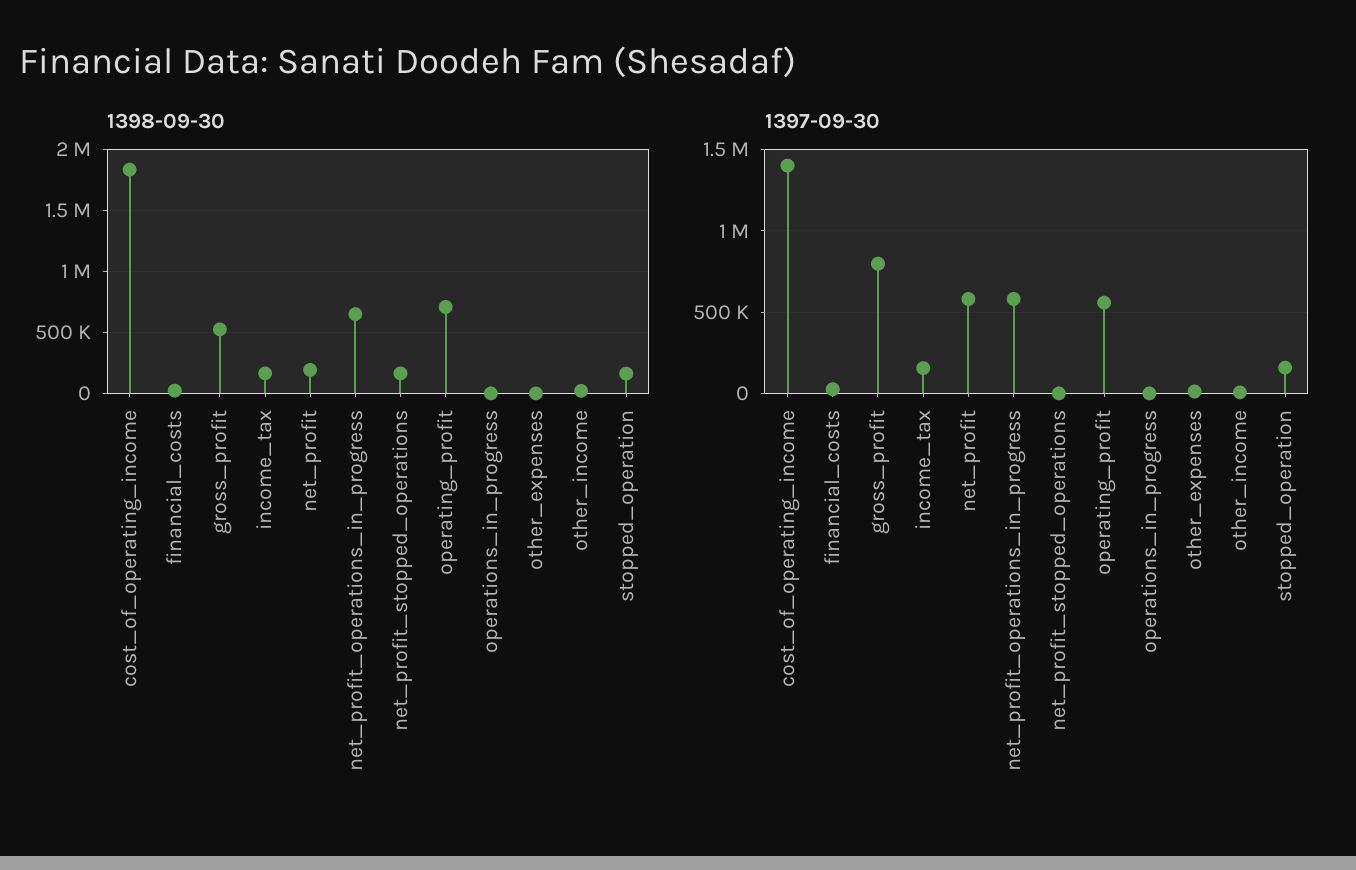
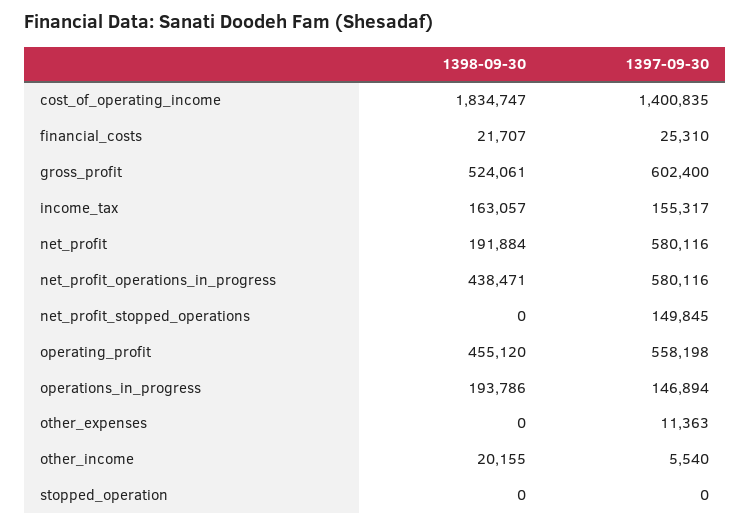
  {
    "1398-09-30": {
      "cost_of_operating_income": 1834747,
      "financial_costs": 21707,
      "gross_profit": 524061,
      "income_tax": 163057,
      "net_profit": 191884,
-     "net_profit_operations_in_progress": 650000,
+     "net_profit_operations_in_progress": 438471,
-     "net_profit_stopped_operations": 150000,
+     "net_profit_stopped_operations": 0,
-     "operating_profit": 700000,
+     "operating_profit": 455120,
-     "operations_in_progress": 0,
+     "operations_in_progress": 193786,
      "other_expenses": 0,
      "other_income": 20155,
-     "stopped_operation": 150000
+     "stopped_operation": 0
    },
    "1397-09-30": {
      "cost_of_operating_income": 1400835,
      "financial_costs": 25310,
-     "gross_profit": 800000,
+     "gross_profit": 602400,
      "income_tax": 155317,
      "net_profit": 580116,
      "net_profit_operations_in_progress": 580116,
-     "net_profit_stopped_operations": 0,
+     "net_profit_stopped_operations": 149845,
      "operating_profit": 558198,
-     "operations_in_progress": 0,
+     "operations_in_progress": 146894,
      "other_expenses": 11363,
      "other_income": 5540,
-     "stopped_operation": 150000
+     "stopped_operation": 0
    }
  }

